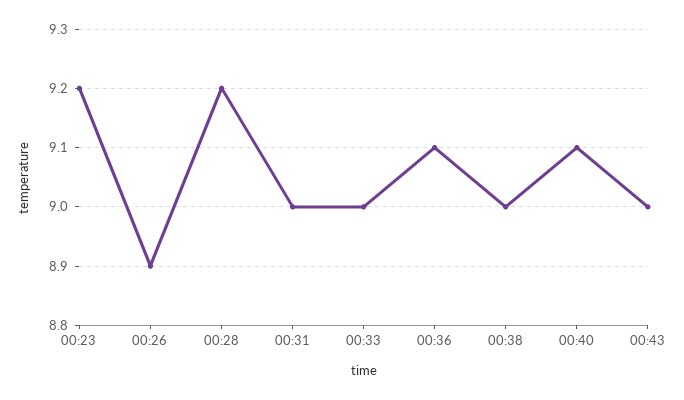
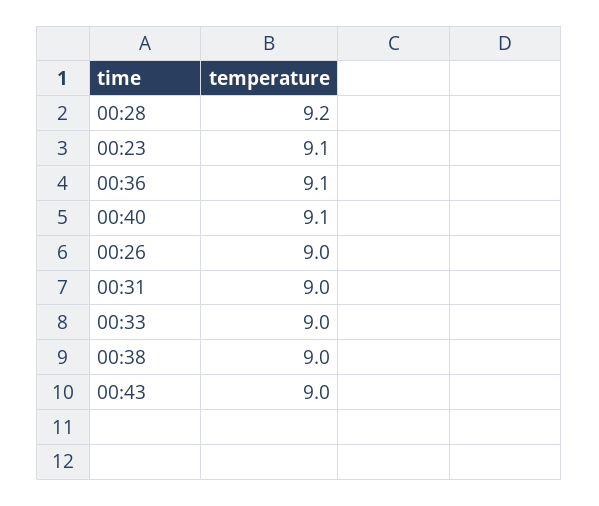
  {
-   "00:23": 9.2,
+   "00:23": 9.1,
-   "00:26": 8.9,
+   "00:26": 9,
    "00:28": 9.2,
    "00:31": 9,
    "00:33": 9,
    "00:36": 9.1,
    "00:38": 9,
    "00:40": 9.1,
    "00:43": 9
  }

